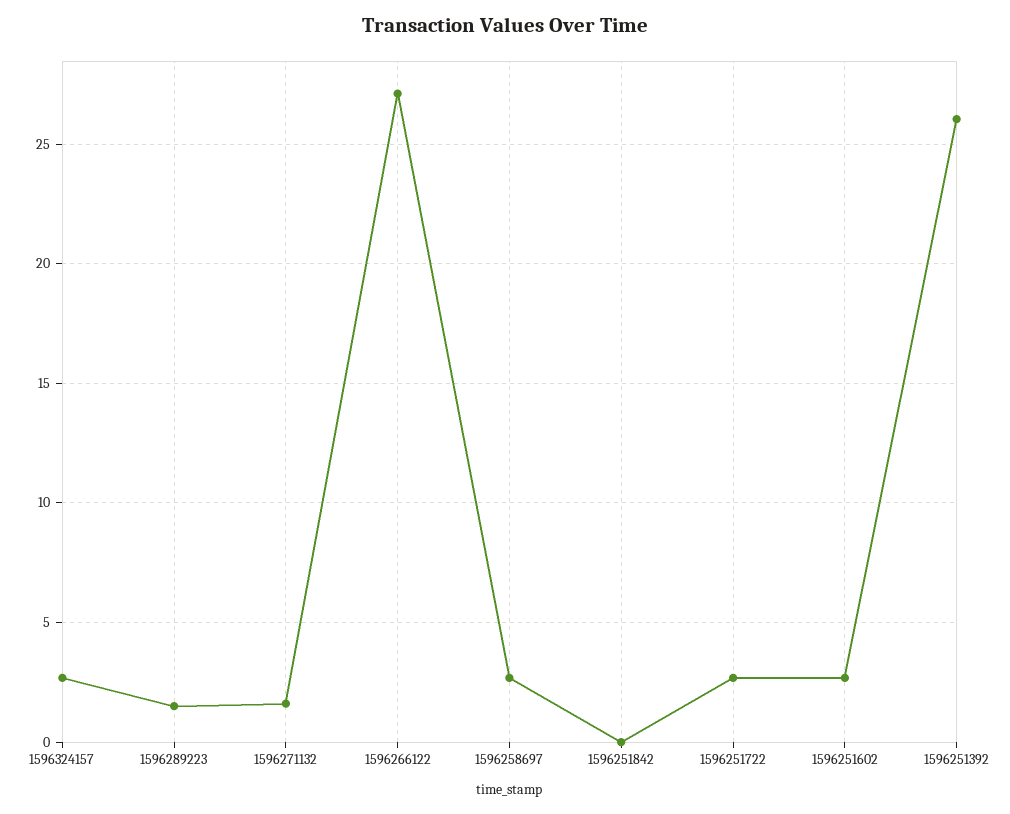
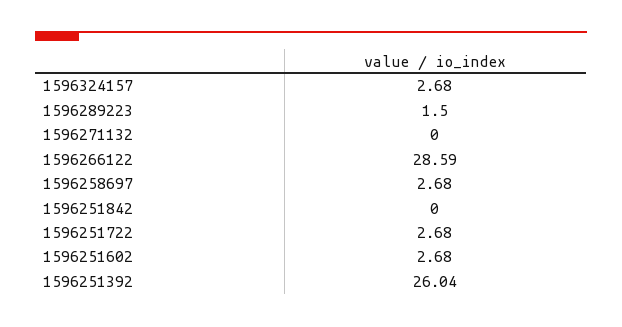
  {
    "1596324157": 2.68,
    "1596289223": 1.5,
-   "1596271132": 1.5,
+   "1596271132": 0,
-   "1596266122": 27,
+   "1596266122": 28.59,
    "1596258697": 2.68,
    "1596251842": 0,
    "1596251722": 2.68,
    "1596251602": 2.68,
    "1596251392": 26.04
  }

